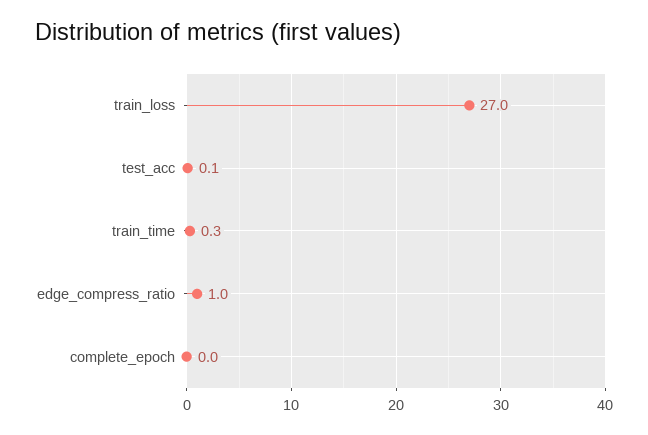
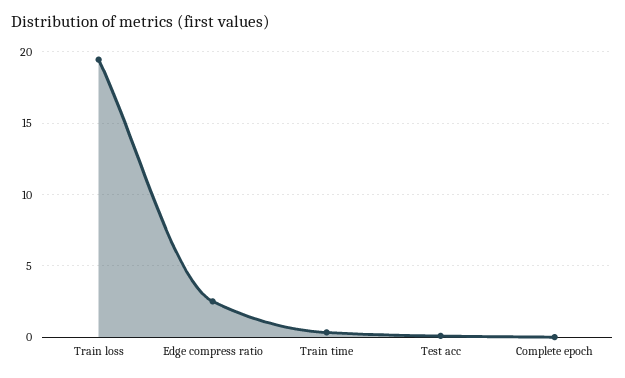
  {
-   "train_loss": 27,
+   "train_loss": 19.5,
    "test_acc": 0.1,
    "train_time": 0.3,
-   "edge_compress_ratio": 1,
+   "edge_compress_ratio": 2.5,
    "complete_epoch": 0
  }

